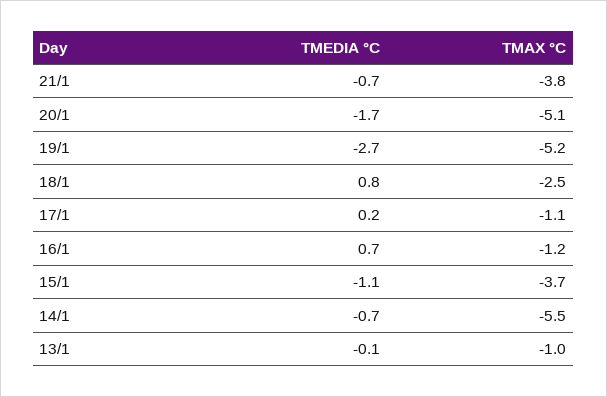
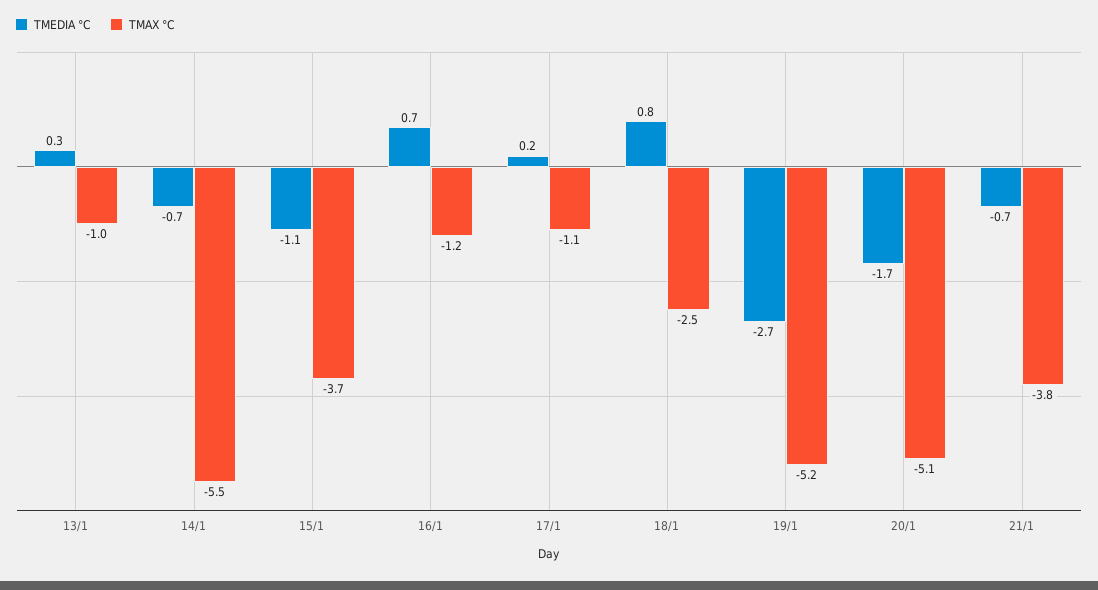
  {
    "TMEDIA °C": {
      "21/1": -0.7,
      "20/1": -1.7,
      "19/1": -2.7,
      "18/1": 0.8,
      "17/1": 0.2,
      "16/1": 0.7,
      "15/1": -1.1,
      "14/1": -0.7,
-     "13/1": -0.1
+     "13/1": 0.3
    },
    "TMAX °C": {
      "21/1": -3.8,
      "20/1": -5.1,
      "19/1": -5.2,
      "18/1": -2.5,
      "17/1": -1.1,
      "16/1": -1.2,
      "15/1": -3.7,
      "14/1": -5.5,
      "13/1": -1
    }
  }

